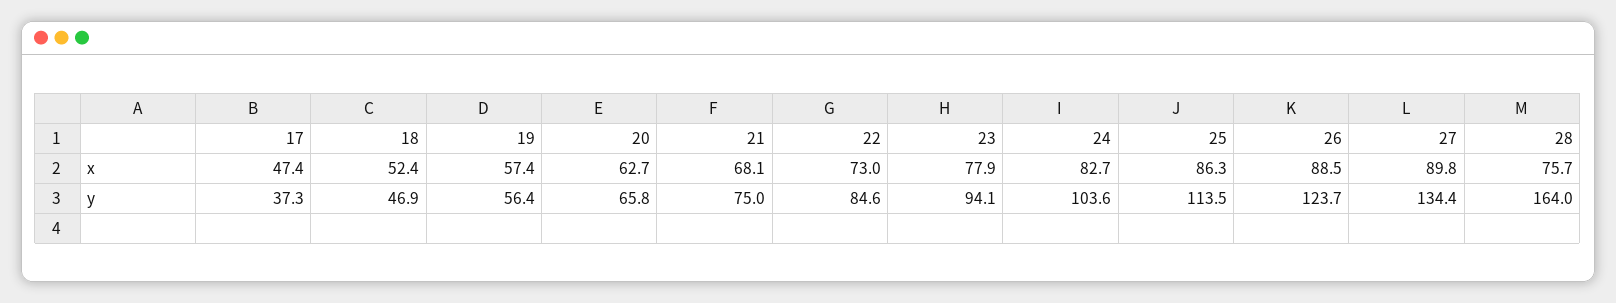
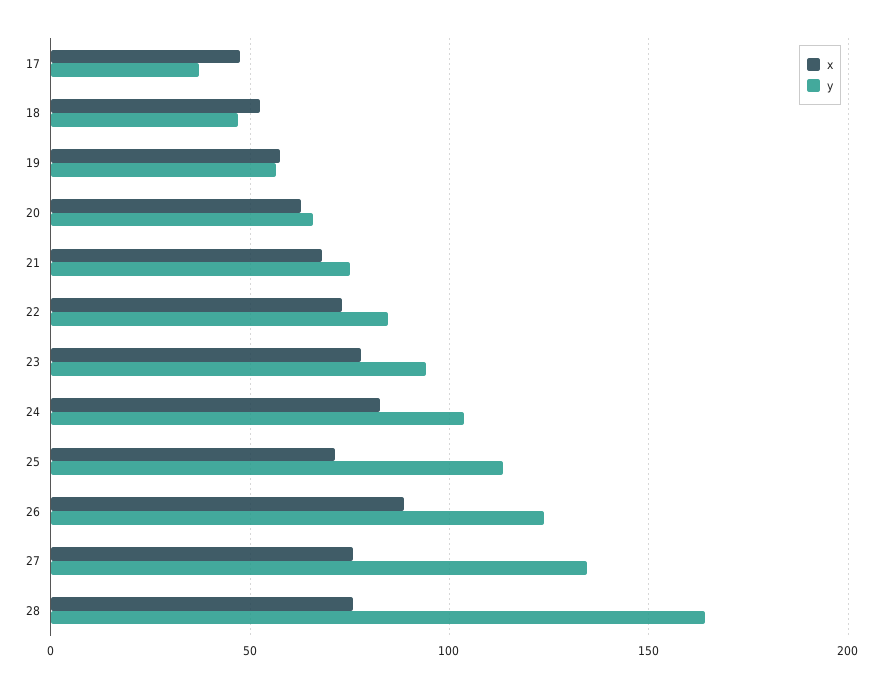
  {
    "x": {
      "17": 47.4,
      "18": 52.4,
      "19": 57.4,
      "20": 62.7,
      "21": 68.1,
      "22": 73,
      "23": 77.9,
      "24": 82.7,
-     "25": 86.3,
+     "25": 70,
      "26": 88.5,
-     "27": 89.8,
+     "27": 75,
      "28": 75.7
    },
    "y": {
      "17": 37.3,
      "18": 46.9,
      "19": 56.4,
      "20": 65.8,
      "21": 75,
      "22": 84.6,
      "23": 94.1,
      "24": 103.6,
      "25": 113.5,
      "26": 123.7,
      "27": 134.4,
      "28": 164
    }
  }

